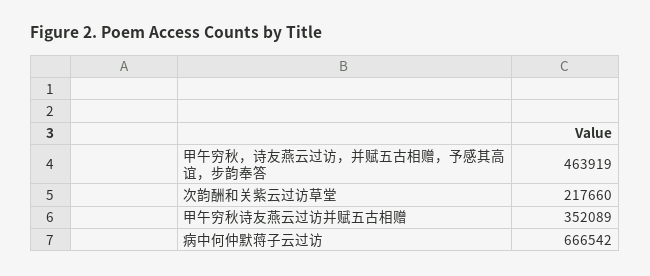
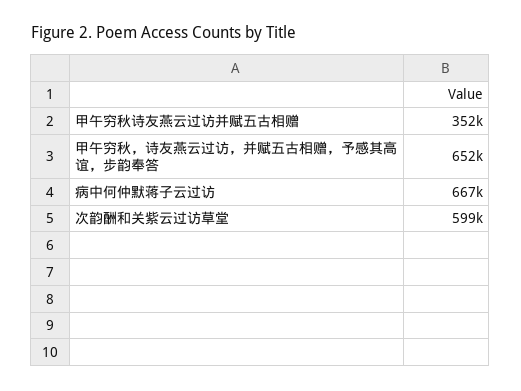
  {
-   "甲午穷秋，诗友燕云过访，并赋五古相赠，予感其高谊，步韵奉答": 463919,
+   "甲午穷秋，诗友燕云过访，并赋五古相赠，予感其高谊，步韵奉答": 652000,
-   "次韵酬和关紫云过访草堂": 217660,
+   "次韵酬和关紫云过访草堂": 599000,
    "甲午穷秋诗友燕云过访并赋五古相赠": 352089,
    "病中何仲默蒋子云过访": 666542
  }

